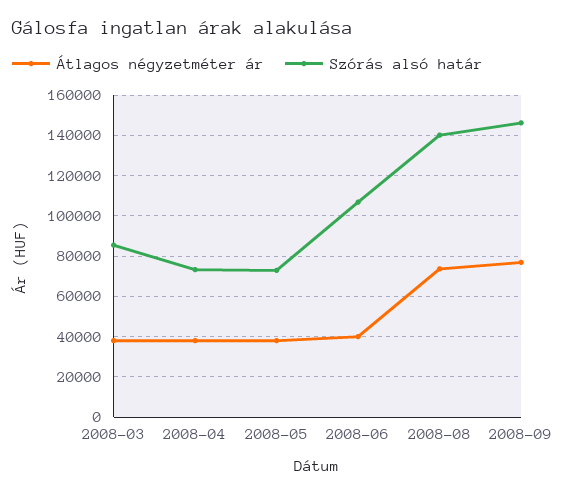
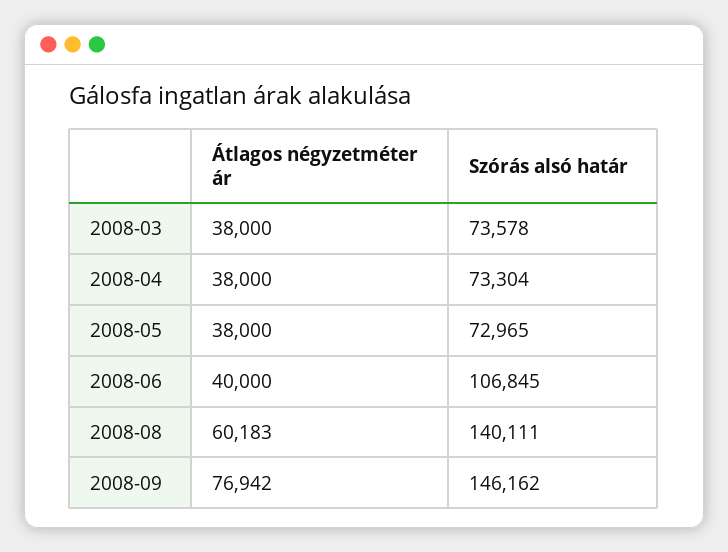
  {
    "Átlagos négyzetméter ár": {
      "2008-03": 38000,
      "2008-04": 38000,
      "2008-05": 38000,
      "2008-06": 40000,
-     "2008-08": 75000,
+     "2008-08": 60183,
      "2008-09": 76942
    },
    "Szórás alsó határ": {
-     "2008-03": 85000,
+     "2008-03": 73578,
      "2008-04": 73304,
      "2008-05": 72965,
      "2008-06": 106845,
      "2008-08": 140111,
      "2008-09": 146162
    }
  }

